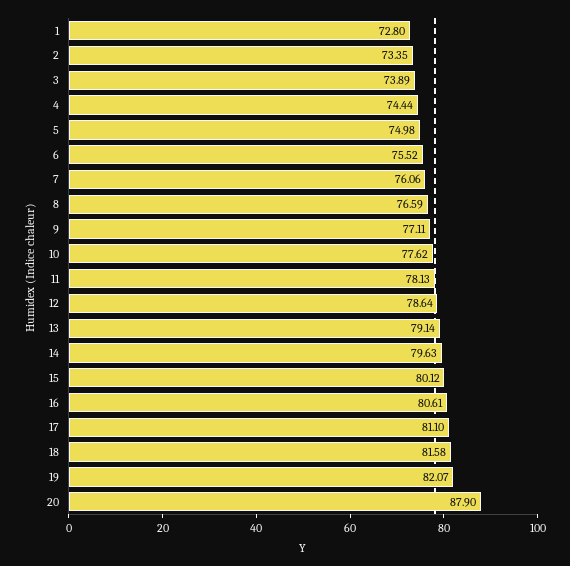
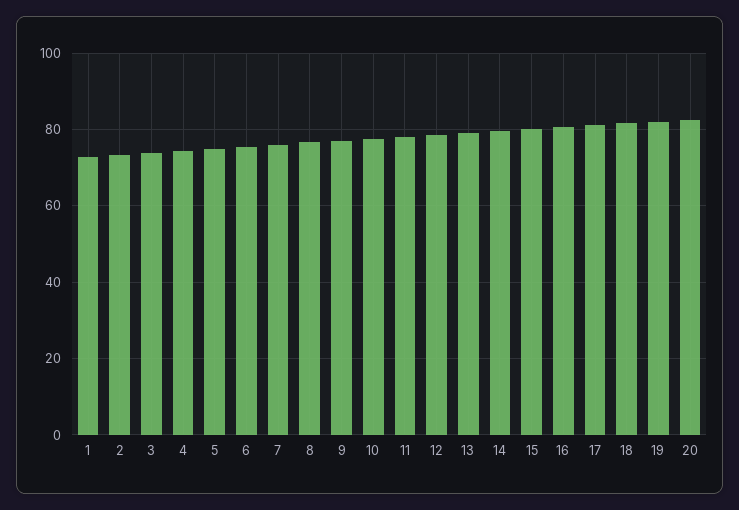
  {
    "1": 72.8,
    "2": 73.35,
    "3": 73.89,
    "4": 74.44,
    "5": 74.98,
    "6": 75.52,
    "7": 76.06,
    "8": 76.59,
    "9": 77.11,
    "10": 77.62,
    "11": 78.13,
    "12": 78.64,
    "13": 79.14,
    "14": 79.63,
    "15": 80.12,
    "16": 80.61,
    "17": 81.1,
    "18": 81.58,
    "19": 82.07,
-   "20": 87.9
+   "20": 82
  }

